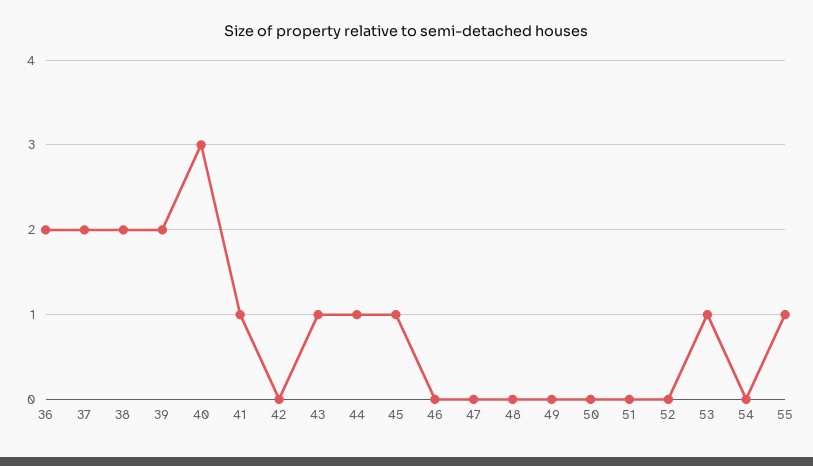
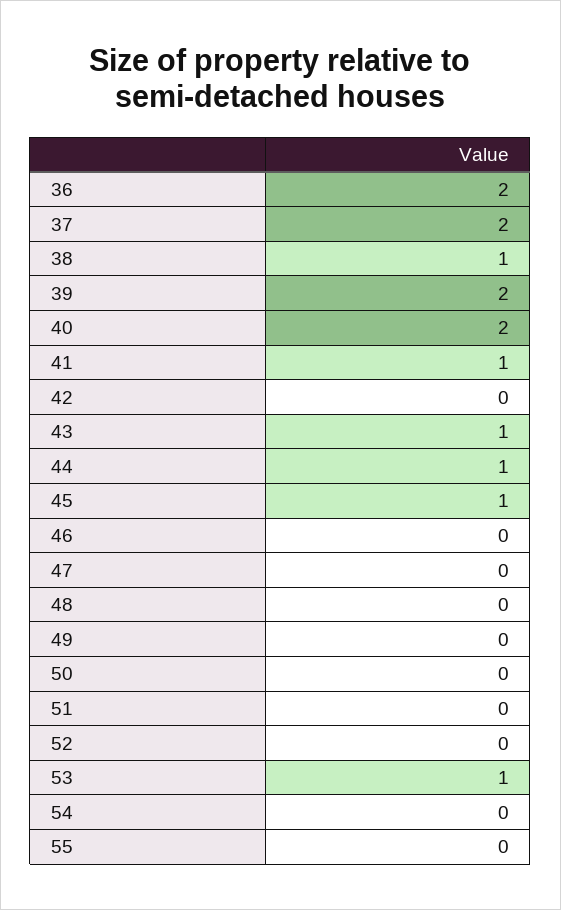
  {
    "36": 2,
    "37": 2,
-   "38": 2,
+   "38": 1,
    "39": 2,
-   "40": 3,
+   "40": 2,
    "41": 1,
    "42": 0,
    "43": 1,
    "44": 1,
    "45": 1,
    "46": 0,
    "47": 0,
    "48": 0,
    "49": 0,
    "50": 0,
    "51": 0,
    "52": 0,
    "53": 1,
    "54": 0,
-   "55": 1
+   "55": 0
  }

